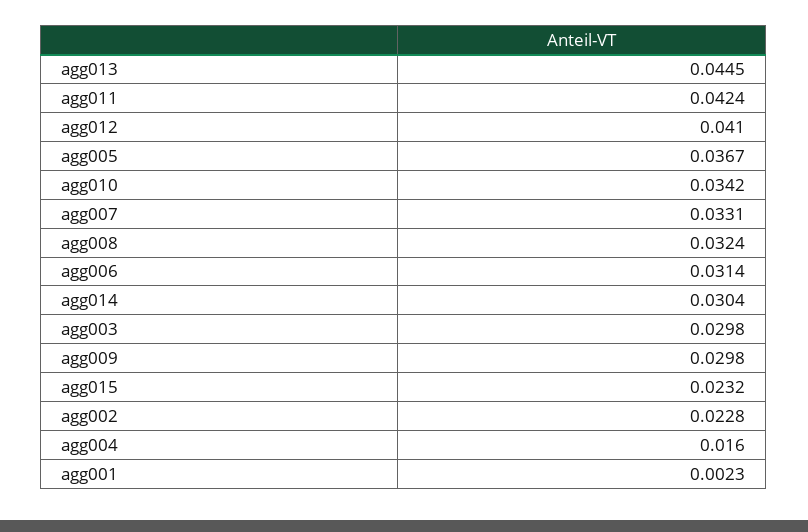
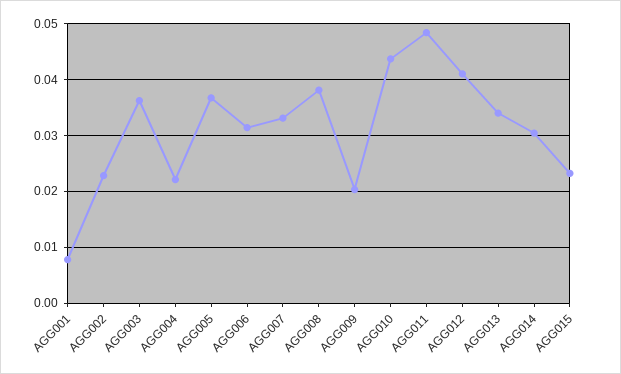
  {
-   "agg013": 0.0445,
+   "agg013": 0.034,
-   "agg011": 0.0424,
+   "agg011": 0.048,
    "agg012": 0.041,
    "agg005": 0.0367,
-   "agg010": 0.0342,
+   "agg010": 0.044,
    "agg007": 0.0331,
-   "agg008": 0.0324,
+   "agg008": 0.038,
    "agg006": 0.0314,
    "agg014": 0.0304,
-   "agg003": 0.0298,
+   "agg003": 0.036,
-   "agg009": 0.0298,
+   "agg009": 0.02,
    "agg015": 0.0232,
    "agg002": 0.0228,
-   "agg004": 0.016,
+   "agg004": 0.022,
-   "agg001": 0.0023
+   "agg001": 0.008
  }

